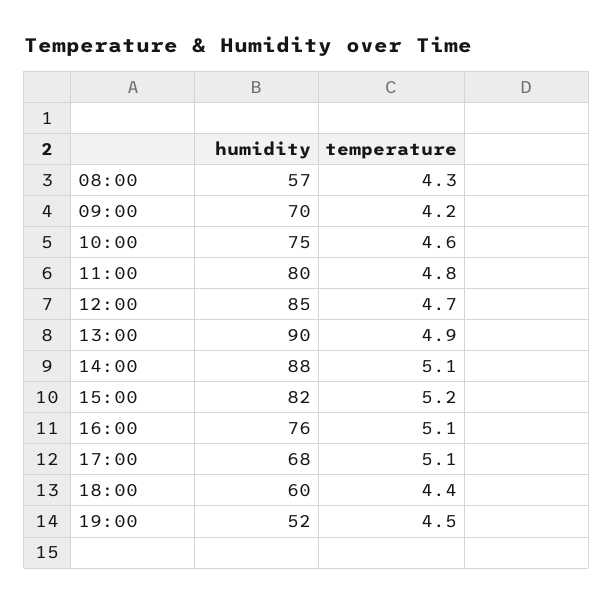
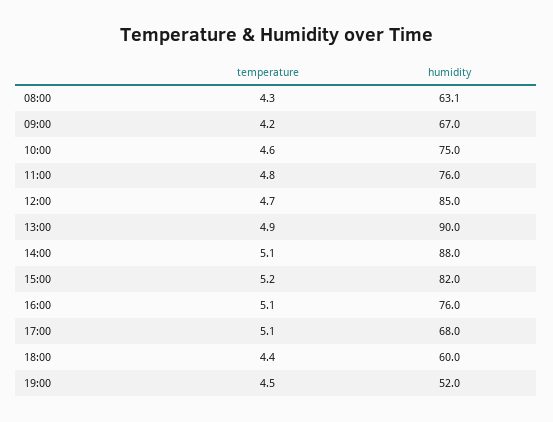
  {
    "humidity": {
-     "08:00": 57,
+     "08:00": 63.1,
-     "09:00": 70,
+     "09:00": 67,
      "10:00": 75,
-     "11:00": 80,
+     "11:00": 76,
      "12:00": 85,
      "13:00": 90,
      "14:00": 88,
      "15:00": 82,
      "16:00": 76,
      "17:00": 68,
      "18:00": 60,
      "19:00": 52
    },
    "temperature": {
      "08:00": 4.3,
      "09:00": 4.2,
      "10:00": 4.6,
      "11:00": 4.8,
      "12:00": 4.7,
      "13:00": 4.9,
      "14:00": 5.1,
      "15:00": 5.2,
      "16:00": 5.1,
      "17:00": 5.1,
      "18:00": 4.4,
      "19:00": 4.5
    }
  }

